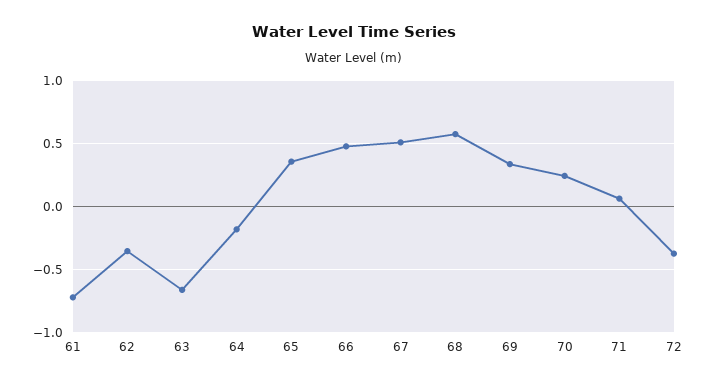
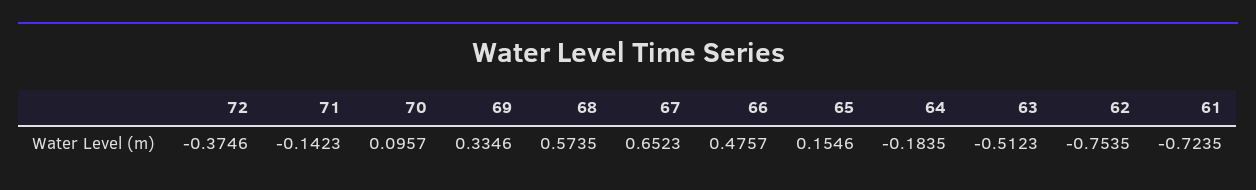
  {
    "61": -0.7235,
-   "62": -0.35,
+   "62": -0.7535,
-   "63": -0.65,
+   "63": -0.5123,
    "64": -0.1835,
-   "65": 0.35,
+   "65": 0.1546,
    "66": 0.4757,
-   "67": 0.5,
+   "67": 0.6523,
    "68": 0.5735,
    "69": 0.3346,
-   "70": 0.25,
+   "70": 0.0957,
-   "71": 0.05,
+   "71": -0.1423,
    "72": -0.3746
  }

